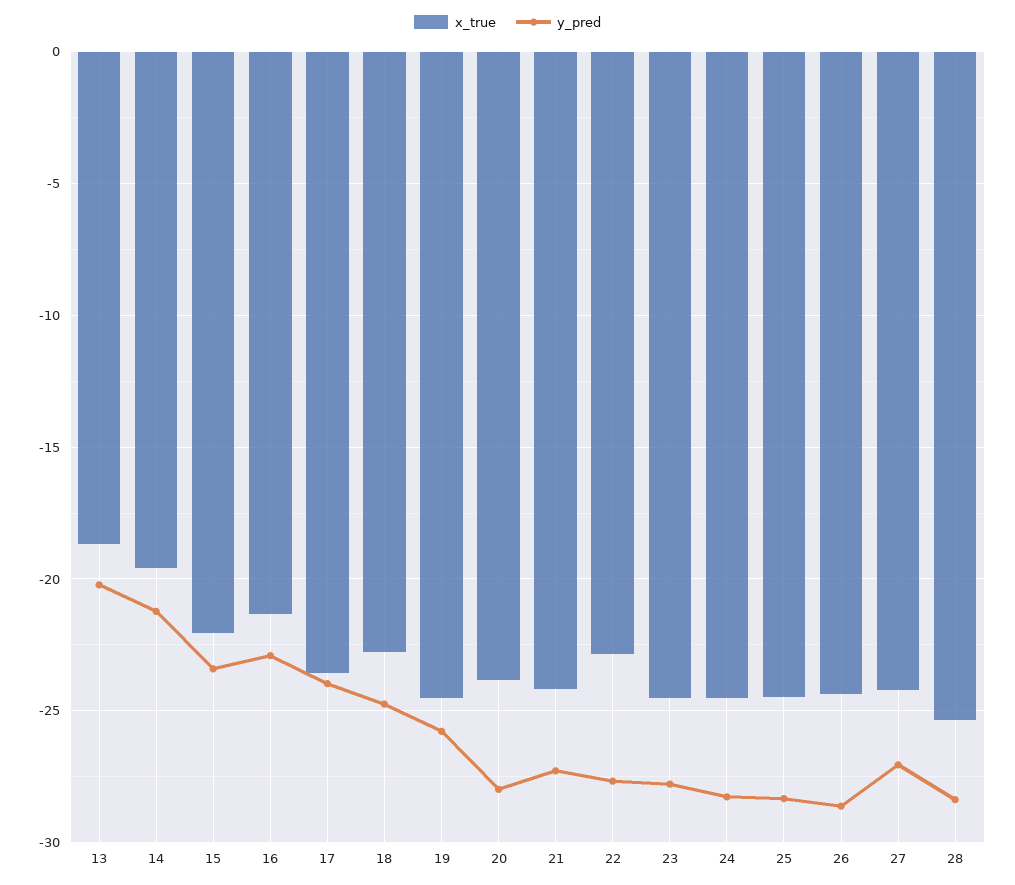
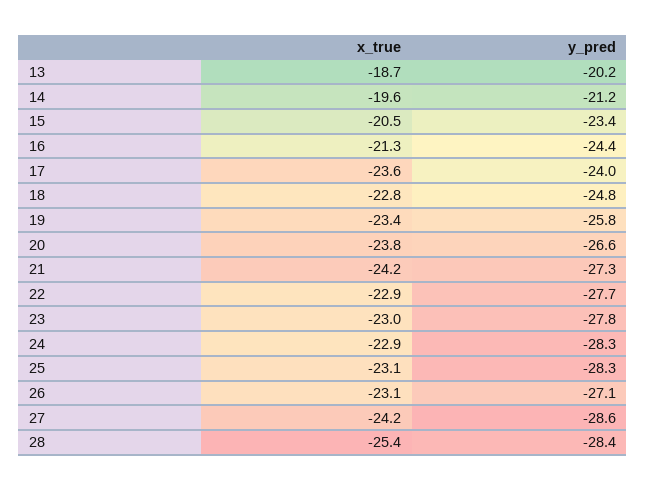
  {
    "x_true": {
      "13": -18.7,
      "14": -19.6,
-     "15": -22,
+     "15": -20.5,
      "16": -21.3,
      "17": -23.6,
      "18": -22.8,
-     "19": -24.5,
+     "19": -23.4,
      "20": -23.8,
      "21": -24.2,
      "22": -22.9,
-     "23": -24.5,
+     "23": -23,
-     "24": -24.5,
+     "24": -22.9,
-     "25": -24.5,
+     "25": -23.1,
-     "26": -24.5,
+     "26": -23.1,
      "27": -24.2,
      "28": -25.4
    },
    "y_pred": {
      "13": -20.2,
      "14": -21.2,
      "15": -23.4,
-     "16": -23,
+     "16": -24.4,
      "17": -24,
      "18": -24.8,
      "19": -25.8,
-     "20": -28,
+     "20": -26.6,
      "21": -27.3,
      "22": -27.7,
      "23": -27.8,
      "24": -28.3,
      "25": -28.3,
-     "26": -28.5,
+     "26": -27.1,
-     "27": -27,
+     "27": -28.6,
      "28": -28.4
    }
  }

